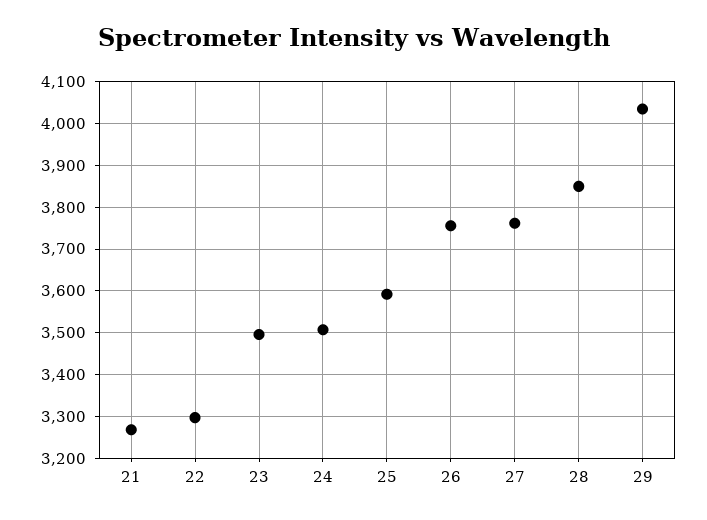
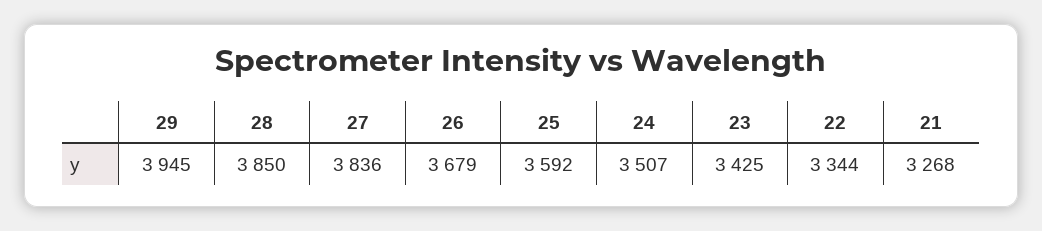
  {
    "21": 3268,
-   "22": 3300,
+   "22": 3344,
-   "23": 3500,
+   "23": 3425,
    "24": 3507,
    "25": 3592,
-   "26": 3760,
+   "26": 3679,
-   "27": 3760,
+   "27": 3836,
    "28": 3850,
-   "29": 4040
+   "29": 3945
  }

